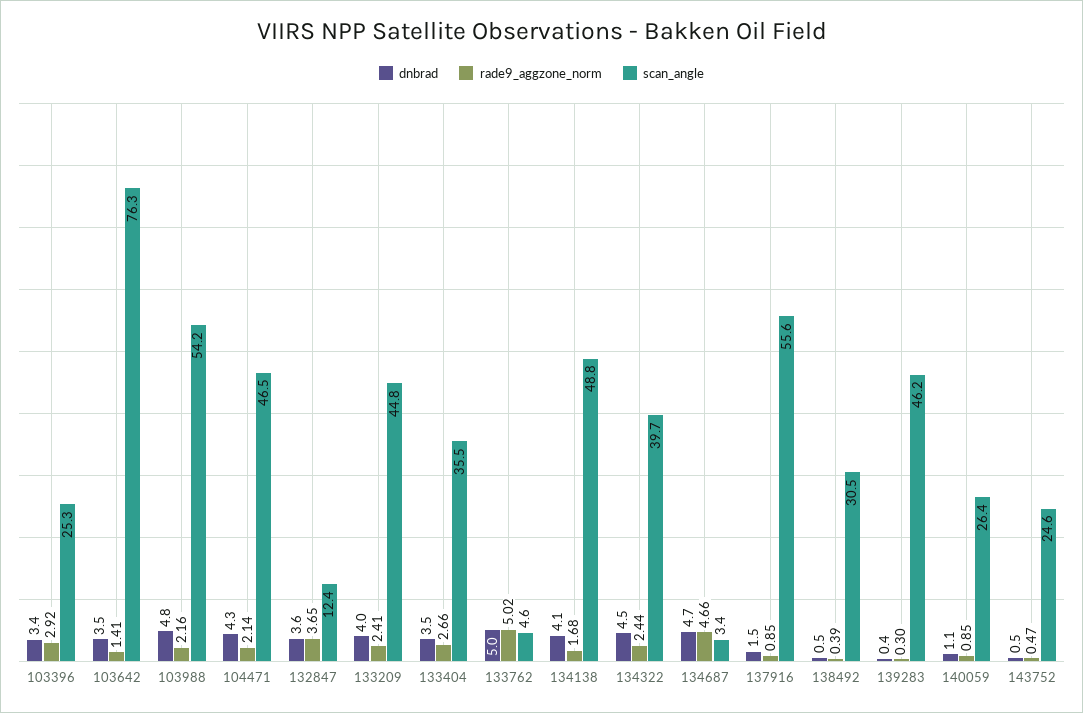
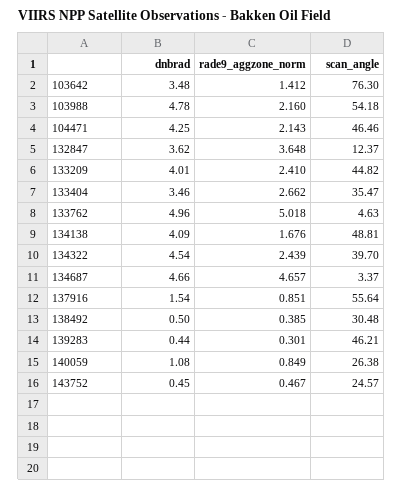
  {
    "dnbrad": {
-     "103396": 3.4,
      "103642": 3.48,
      "103988": 4.78,
      "104471": 4.25,
      "132847": 3.62,
      "133209": 4.01,
      "133404": 3.46,
      "133762": 4.96,
      "134138": 4.09,
      "134322": 4.54,
      "134687": 4.66,
      "137916": 1.54,
      "138492": 0.5,
      "139283": 0.44,
      "140059": 1.08,
      "143752": 0.45
    },
    "rade9_aggzone_norm": {
-     "103396": 2.92,
      "103642": 1.412,
      "103988": 2.16,
      "104471": 2.143,
      "132847": 3.648,
      "133209": 2.41,
      "133404": 2.662,
      "133762": 5.018,
      "134138": 1.676,
      "134322": 2.439,
      "134687": 4.657,
      "137916": 0.851,
      "138492": 0.385,
      "139283": 0.301,
      "140059": 0.849,
      "143752": 0.467
    },
    "scan_angle": {
-     "103396": 25.3,
      "103642": 76.3,
      "103988": 54.18,
      "104471": 46.46,
      "132847": 12.37,
      "133209": 44.82,
      "133404": 35.47,
      "133762": 4.63,
      "134138": 48.81,
      "134322": 39.7,
      "134687": 3.37,
      "137916": 55.64,
      "138492": 30.48,
      "139283": 46.21,
      "140059": 26.38,
      "143752": 24.57
    }
  }

